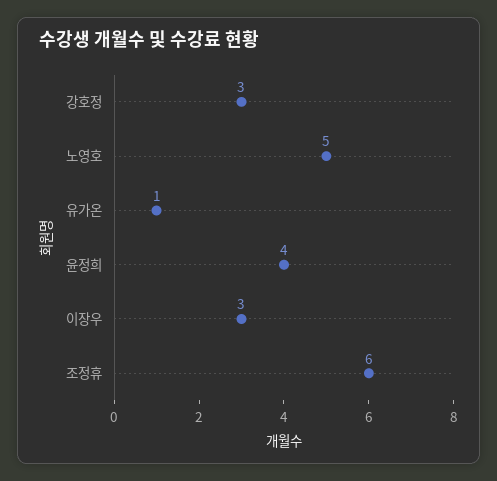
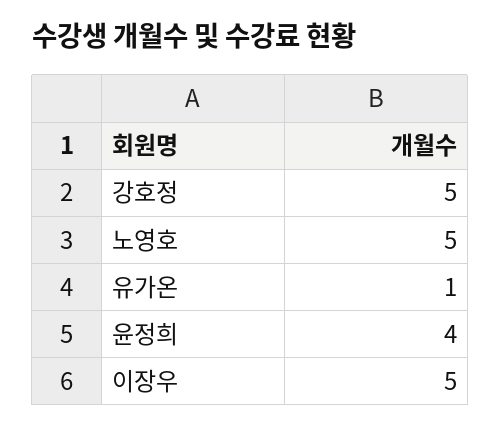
  {
-   "강호정": 3,
+   "강호정": 5,
    "노영호": 5,
    "유가온": 1,
    "윤정희": 4,
-   "이장우": 3,
+   "이장우": 5
-   "조정휴": 6
  }

